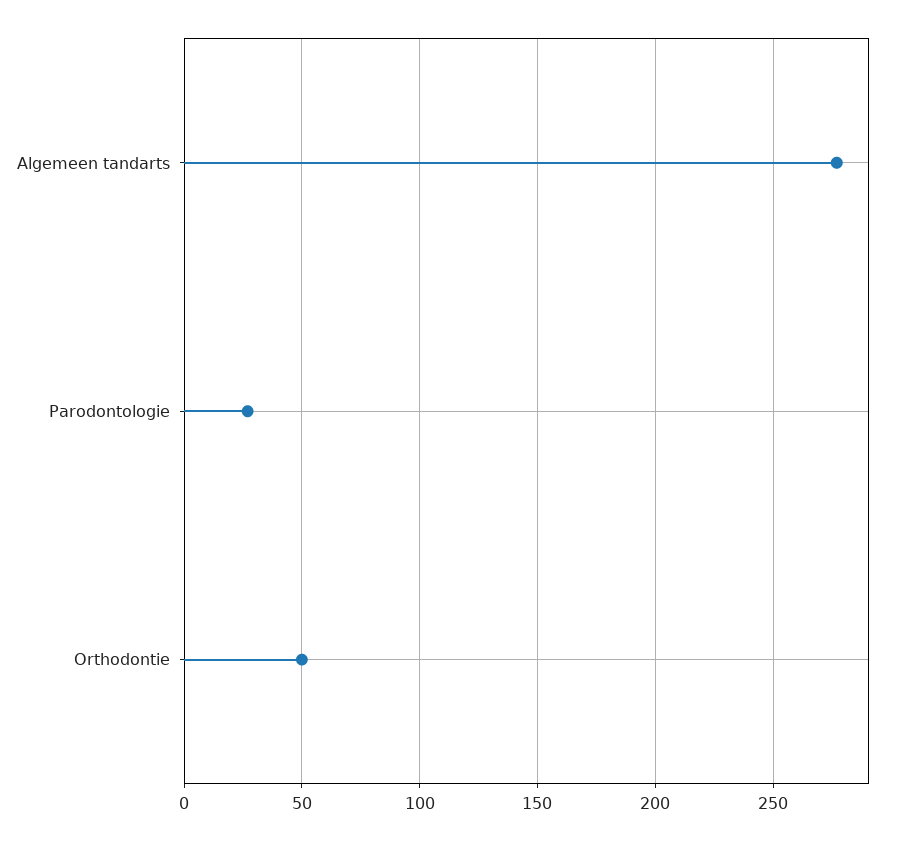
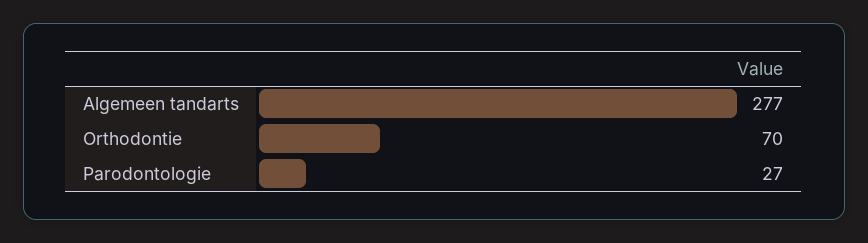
  {
    "Algemeen tandarts": 277,
    "Parodontologie": 27,
-   "Orthodontie": 50
+   "Orthodontie": 70
  }

